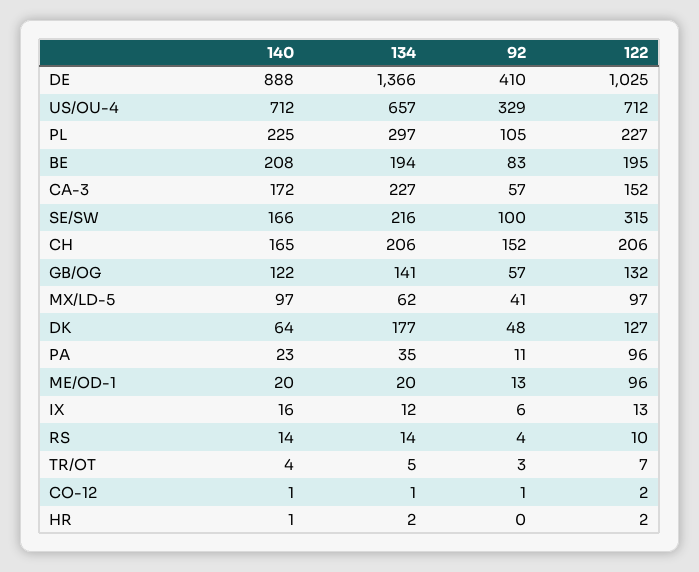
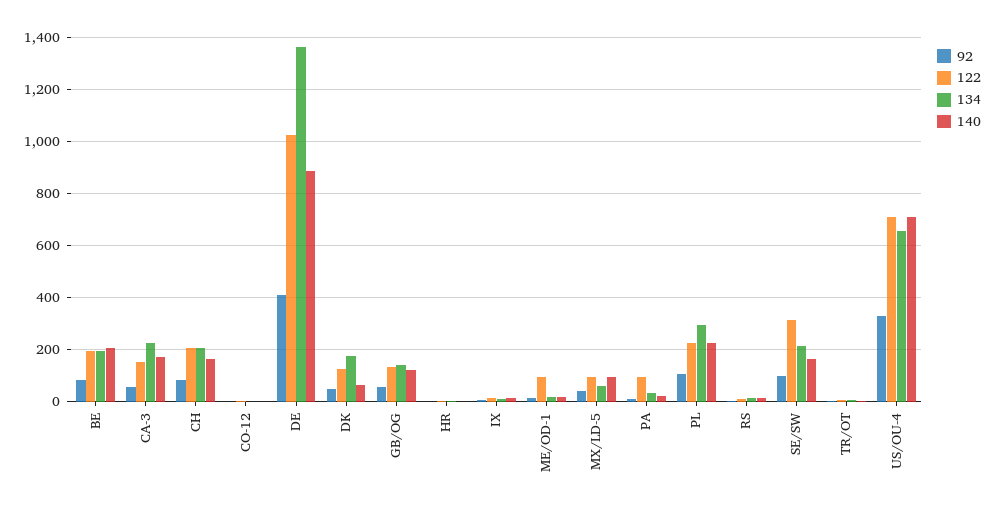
  {
    "140": {
      "DE": 888,
      "US/OU-4": 712,
      "PL": 225,
      "BE": 208,
      "CA-3": 172,
      "SE/SW": 166,
      "CH": 165,
      "GB/OG": 122,
      "MX/LD-5": 97,
      "DK": 64,
      "PA": 23,
      "ME/OD-1": 20,
      "IX": 16,
      "RS": 14,
      "TR/OT": 4,
      "CO-12": 1,
      "HR": 1
    },
    "134": {
      "DE": 1366,
      "US/OU-4": 657,
      "PL": 297,
      "BE": 194,
      "CA-3": 227,
      "SE/SW": 216,
      "CH": 206,
      "GB/OG": 141,
      "MX/LD-5": 62,
      "DK": 177,
      "PA": 35,
      "ME/OD-1": 20,
      "IX": 12,
      "RS": 14,
      "TR/OT": 5,
      "CO-12": 1,
      "HR": 2
    },
    "92": {
      "DE": 410,
      "US/OU-4": 329,
      "PL": 105,
      "BE": 83,
      "CA-3": 57,
      "SE/SW": 100,
-     "CH": 152,
+     "CH": 75,
      "GB/OG": 57,
      "MX/LD-5": 41,
      "DK": 48,
      "PA": 11,
      "ME/OD-1": 13,
      "IX": 6,
      "RS": 4,
      "TR/OT": 3,
      "CO-12": 1,
      "HR": 0
    },
    "122": {
      "DE": 1025,
      "US/OU-4": 712,
      "PL": 227,
      "BE": 195,
      "CA-3": 152,
      "SE/SW": 315,
      "CH": 206,
      "GB/OG": 132,
      "MX/LD-5": 97,
      "DK": 127,
      "PA": 96,
      "ME/OD-1": 96,
      "IX": 13,
      "RS": 10,
      "TR/OT": 7,
      "CO-12": 2,
      "HR": 2
    }
  }

